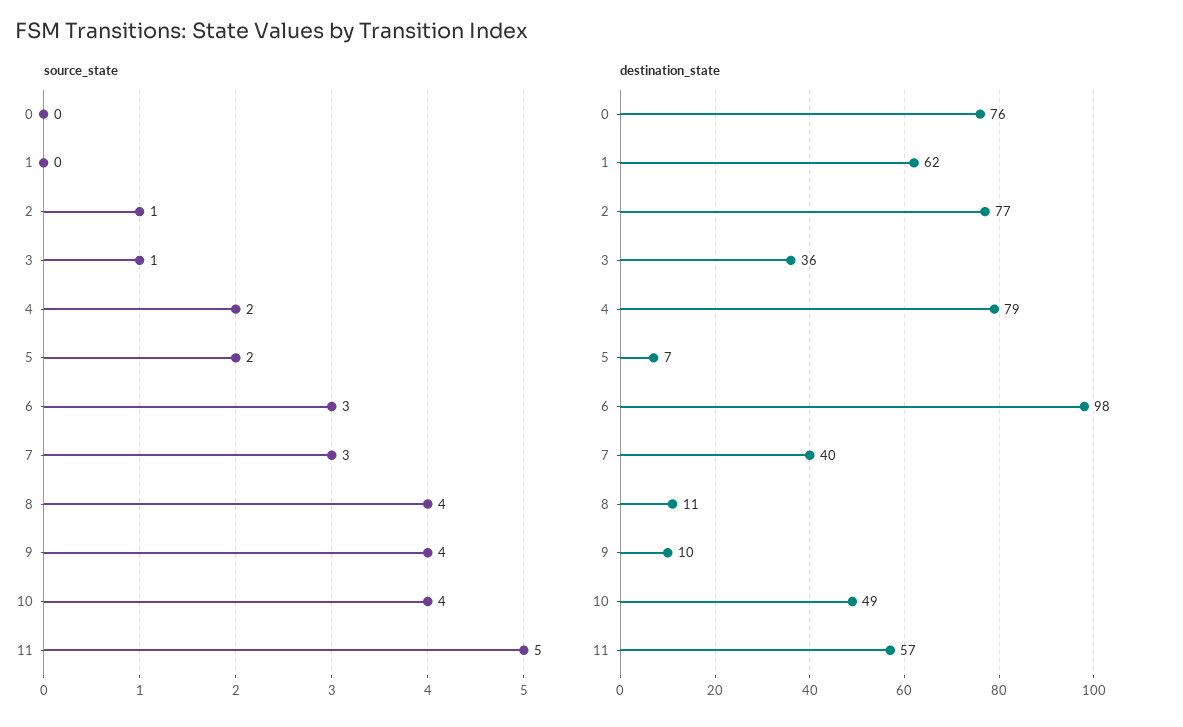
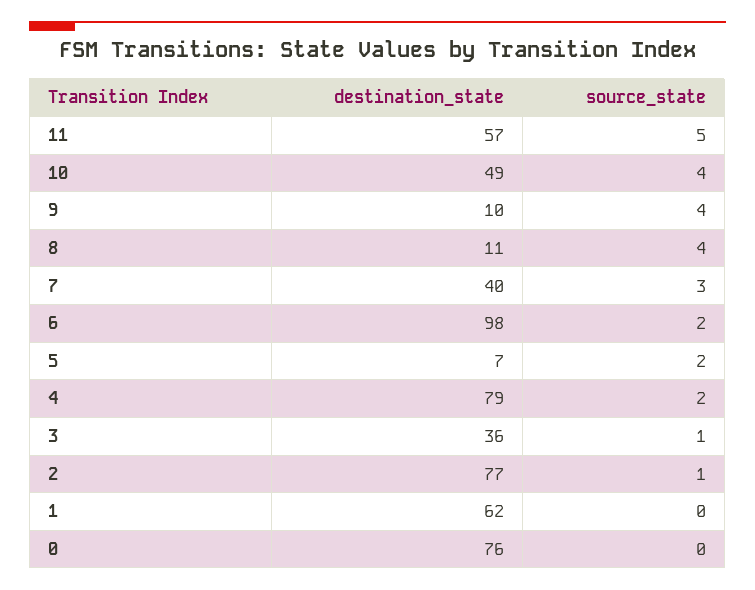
  {
    "source_state": {
      "0": 0,
      "1": 0,
      "2": 1,
      "3": 1,
      "4": 2,
      "5": 2,
-     "6": 3,
+     "6": 2,
      "7": 3,
      "8": 4,
      "9": 4,
      "10": 4,
      "11": 5
    },
    "destination_state": {
      "0": 76,
      "1": 62,
      "2": 77,
      "3": 36,
      "4": 79,
      "5": 7,
      "6": 98,
      "7": 40,
      "8": 11,
      "9": 10,
      "10": 49,
      "11": 57
    }
  }

